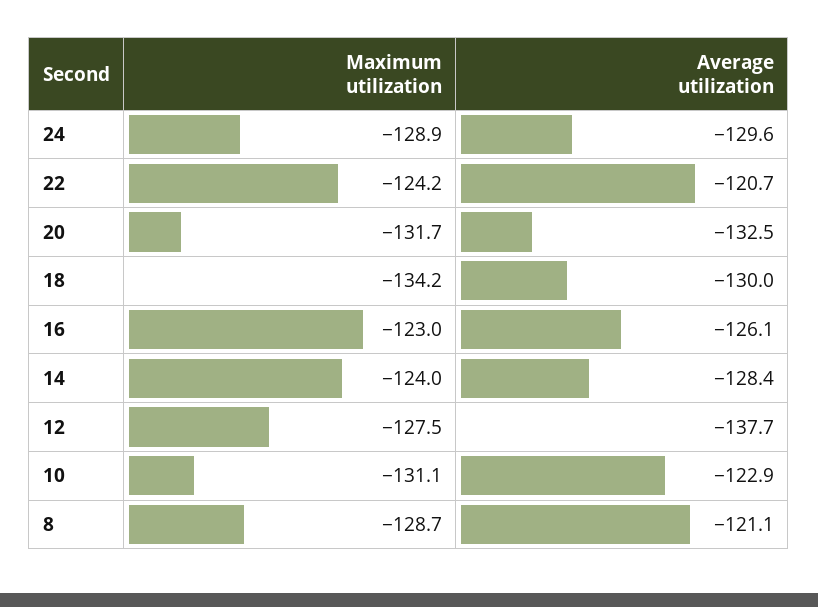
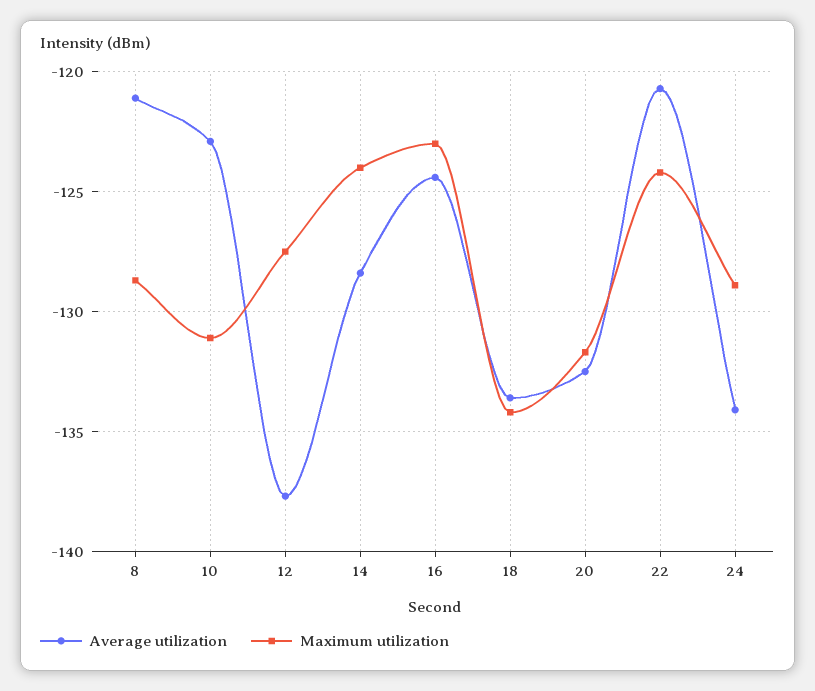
  {
    "Maximum utilization": {
      "24": -128.9,
      "22": -124.2,
      "20": -131.7,
      "18": -134.2,
      "16": -123,
      "14": -124,
      "12": -127.5,
      "10": -131.1,
      "8": -128.7
    },
    "Average utilization": {
-     "24": -129.6,
+     "24": -134,
      "22": -120.7,
      "20": -132.5,
-     "18": -130,
+     "18": -133.5,
-     "16": -126.1,
+     "16": -124.5,
      "14": -128.4,
      "12": -137.7,
      "10": -122.9,
      "8": -121.1
    }
  }

